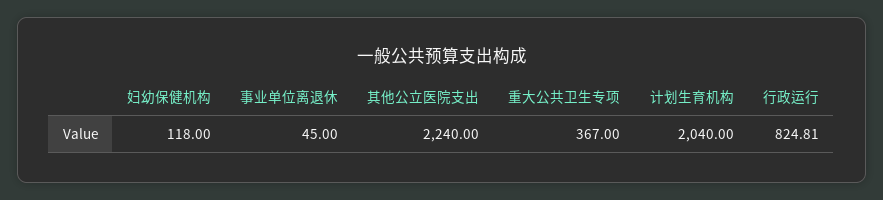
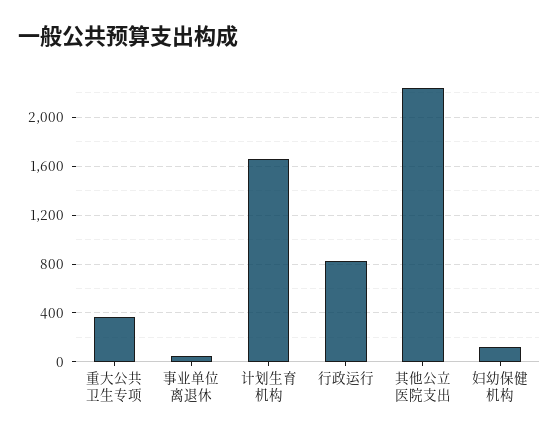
  {
    "妇幼保健机构": 118,
    "事业单位离退休": 45,
    "其他公立医院支出": 2240,
    "重大公共卫生专项": 367,
-   "计划生育机构": 2040,
+   "计划生育机构": 1650,
    "行政运行": 824.81
  }

